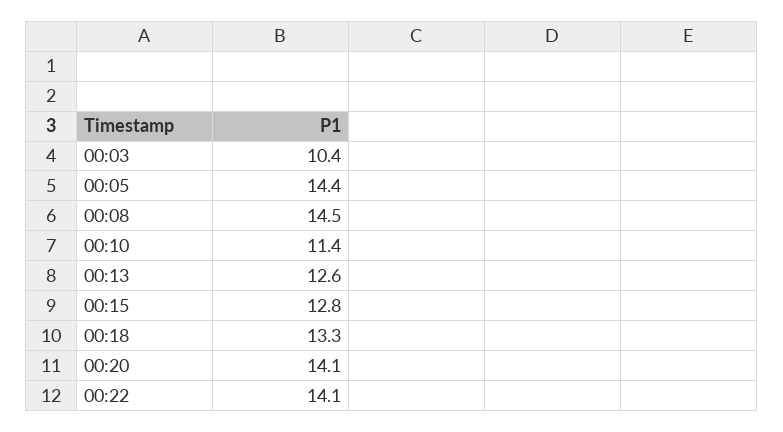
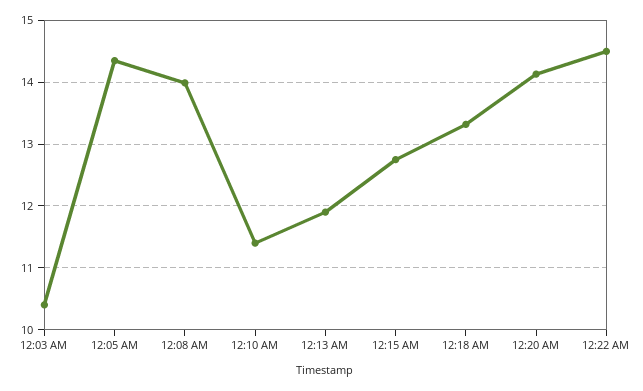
  {
    "00:03": 10.4,
    "00:05": 14.4,
-   "00:08": 14.5,
+   "00:08": 14,
    "00:10": 11.4,
-   "00:13": 12.6,
+   "00:13": 11.9,
    "00:15": 12.8,
    "00:18": 13.3,
    "00:20": 14.1,
-   "00:22": 14.1
+   "00:22": 14.5
  }

